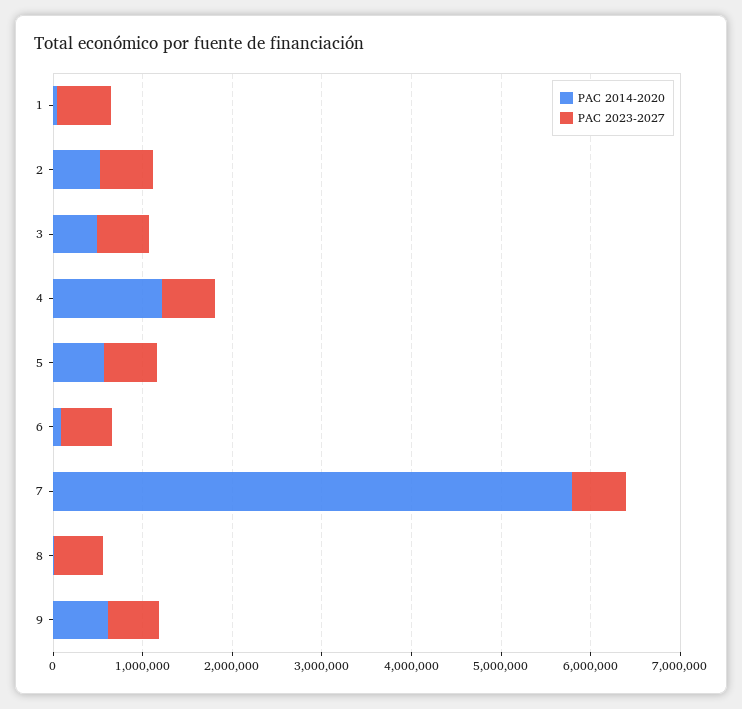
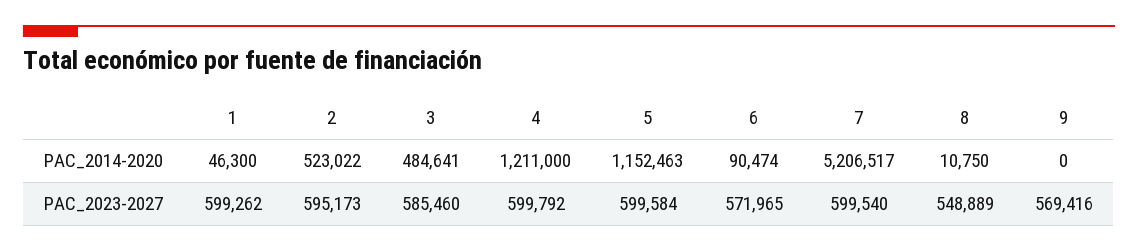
  {
    "PAC 2014-2020": {
      "1": 46300,
      "2": 523022,
      "3": 484641,
      "4": 1211000,
-     "5": 600000,
+     "5": 1152463,
      "6": 90474,
-     "7": 5800000,
+     "7": 5206517,
      "8": 10750,
-     "9": 600000
+     "9": 0
    },
    "PAC 2023-2027": {
      "1": 599262,
      "2": 595173,
      "3": 585460,
      "4": 599792,
      "5": 599584,
      "6": 571965,
      "7": 599540,
      "8": 548889,
      "9": 569416
    }
  }

